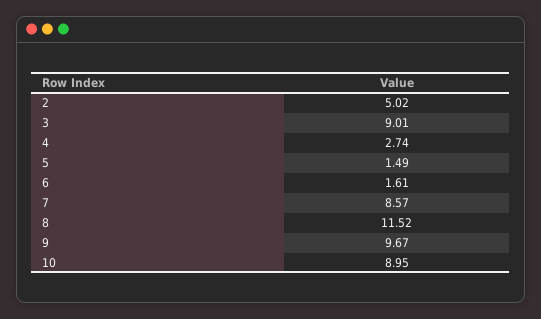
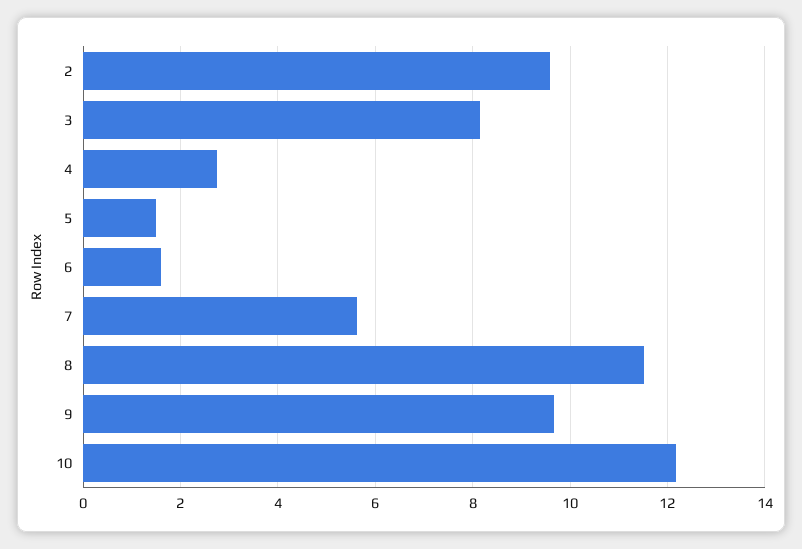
  {
-   "2": 5.02,
+   "2": 9.6,
-   "3": 9.01,
+   "3": 8.2,
    "4": 2.74,
    "5": 1.49,
    "6": 1.61,
-   "7": 8.57,
+   "7": 5.6,
    "8": 11.52,
    "9": 9.67,
-   "10": 8.95
+   "10": 12.2
  }

